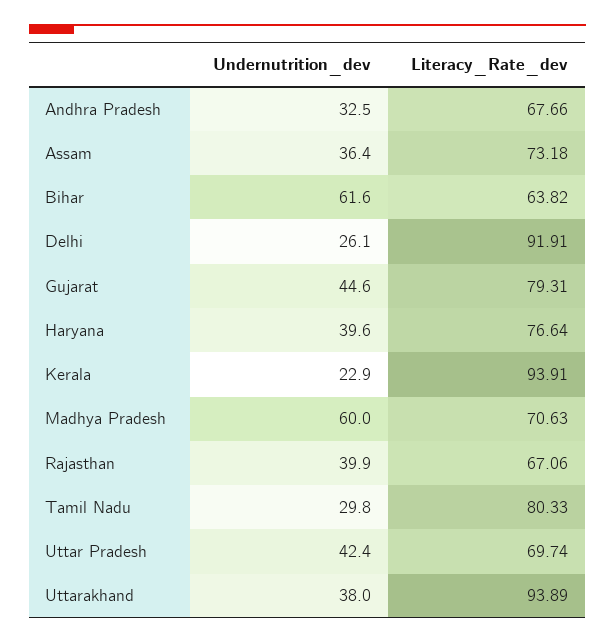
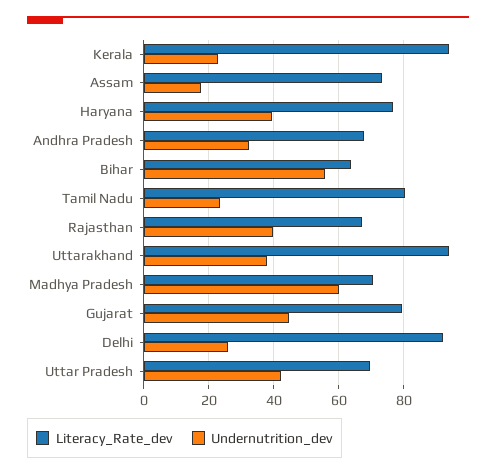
  {
    "Undernutrition_dev": {
      "Andhra Pradesh": 32.5,
-     "Assam": 36.4,
+     "Assam": 18,
-     "Bihar": 61.6,
+     "Bihar": 56,
      "Delhi": 26.1,
      "Gujarat": 44.6,
      "Haryana": 39.6,
      "Kerala": 22.9,
      "Madhya Pradesh": 60,
      "Rajasthan": 39.9,
-     "Tamil Nadu": 29.8,
+     "Tamil Nadu": 24,
      "Uttar Pradesh": 42.4,
      "Uttarakhand": 38
    },
    "Literacy_Rate_dev": {
      "Andhra Pradesh": 67.66,
      "Assam": 73.18,
      "Bihar": 63.82,
      "Delhi": 91.91,
      "Gujarat": 79.31,
      "Haryana": 76.64,
      "Kerala": 93.91,
      "Madhya Pradesh": 70.63,
      "Rajasthan": 67.06,
      "Tamil Nadu": 80.33,
      "Uttar Pradesh": 69.74,
      "Uttarakhand": 93.89
    }
  }

